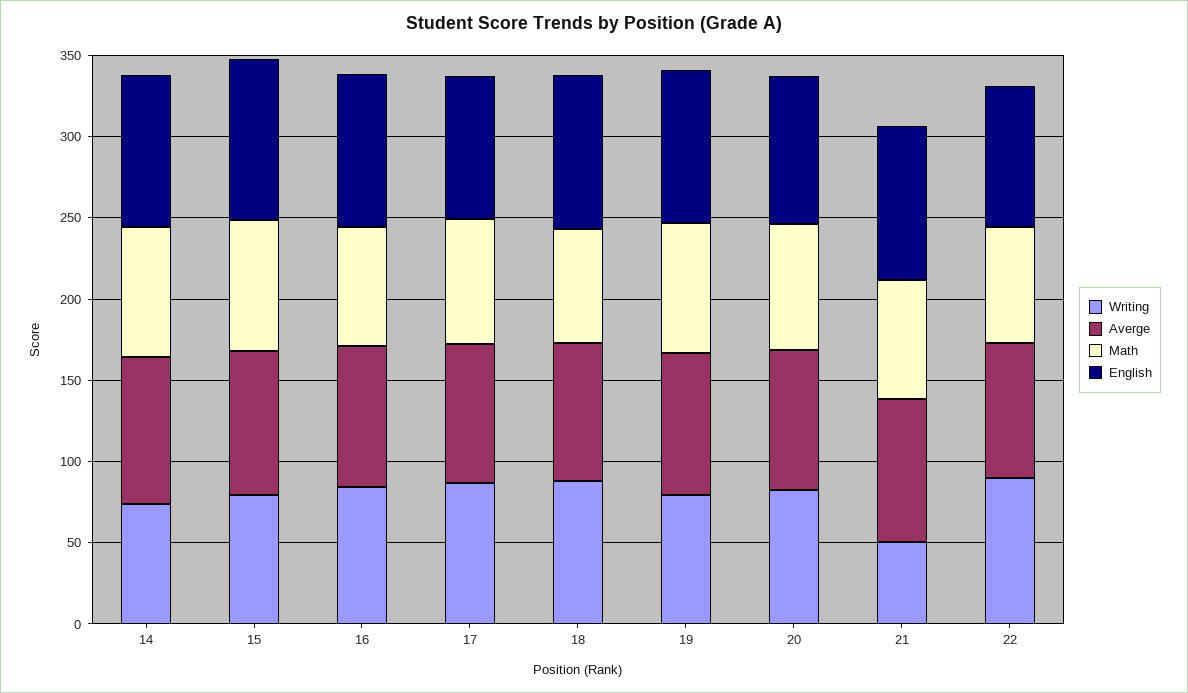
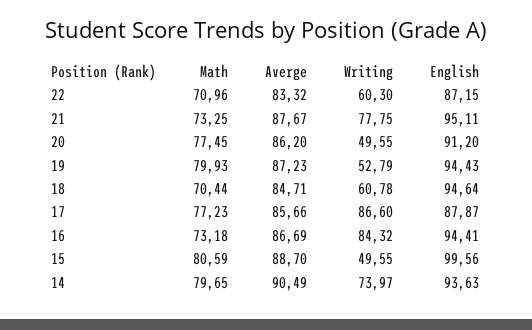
  {
    "Writing": {
      "14": 73.97,
-     "15": 80,
+     "15": 49.55,
      "16": 84.32,
      "17": 86.6,
-     "18": 90,
+     "18": 60.78,
-     "19": 80,
+     "19": 52.79,
-     "20": 80,
+     "20": 49.55,
-     "21": 50,
+     "21": 77.75,
-     "22": 90
+     "22": 60.3
    },
    "Averge": {
      "14": 90.49,
      "15": 88.7,
      "16": 86.69,
      "17": 85.66,
      "18": 84.71,
      "19": 87.23,
      "20": 86.2,
      "21": 87.67,
      "22": 83.32
    },
    "Math": {
      "14": 79.65,
      "15": 80.59,
      "16": 73.18,
      "17": 77.23,
      "18": 70.44,
      "19": 79.93,
      "20": 77.45,
      "21": 73.25,
      "22": 70.96
    },
    "English": {
      "14": 93.63,
      "15": 99.56,
      "16": 94.41,
      "17": 87.87,
      "18": 94.64,
      "19": 94.43,
      "20": 91.2,
      "21": 95.11,
      "22": 87.15
    }
  }

